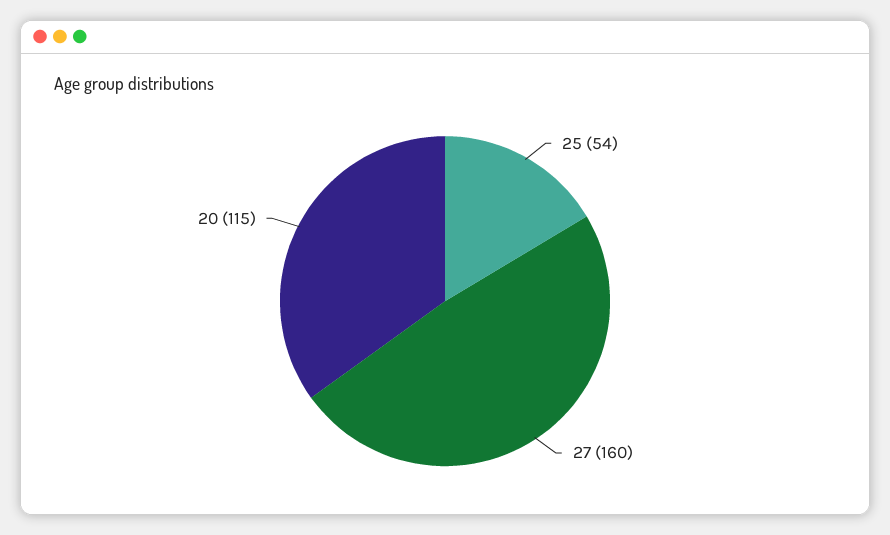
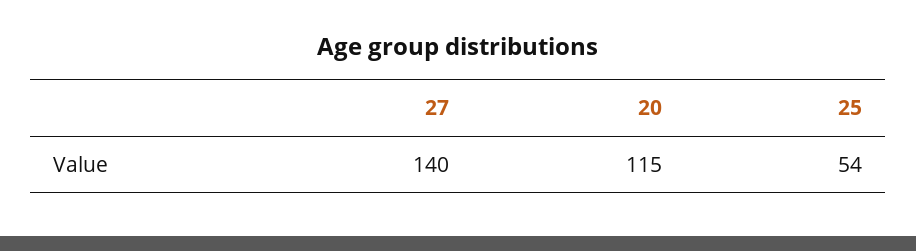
  {
    "25": 54,
-   "27": 160,
+   "27": 140,
    "20": 115
  }

